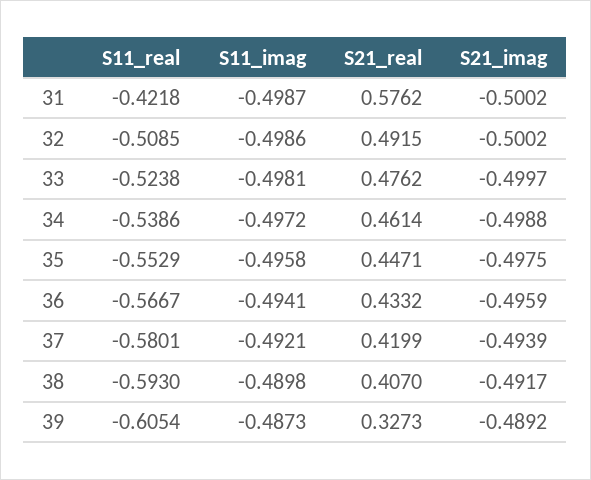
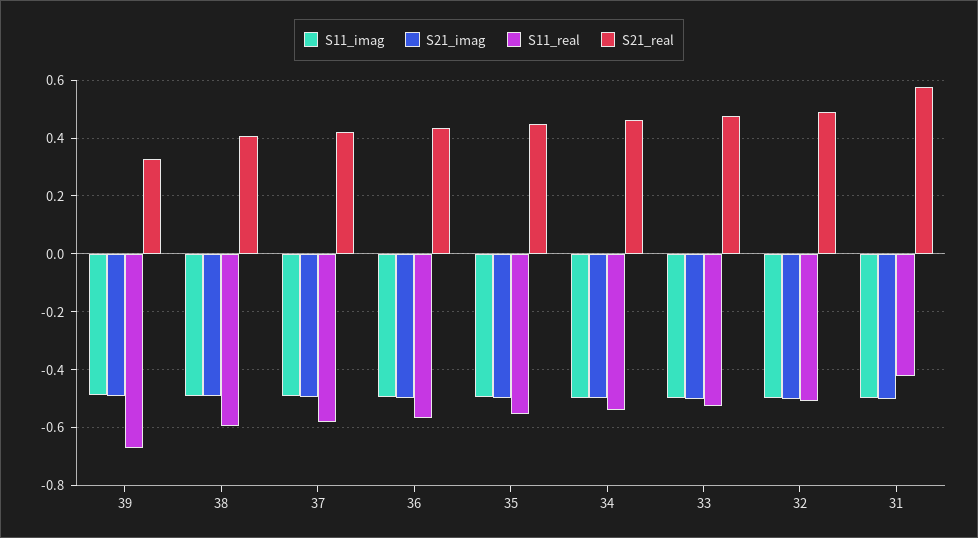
  {
    "S11_real": {
      "31": -0.4218,
      "32": -0.5085,
      "33": -0.5238,
      "34": -0.5386,
      "35": -0.5529,
      "36": -0.5667,
      "37": -0.5801,
      "38": -0.593,
-     "39": -0.6054
+     "39": -0.675
    },
    "S11_imag": {
      "31": -0.4987,
      "32": -0.4986,
      "33": -0.4981,
      "34": -0.4972,
      "35": -0.4958,
      "36": -0.4941,
      "37": -0.4921,
      "38": -0.4898,
      "39": -0.4873
    },
    "S21_real": {
      "31": 0.5762,
      "32": 0.4915,
      "33": 0.4762,
      "34": 0.4614,
      "35": 0.4471,
      "36": 0.4332,
      "37": 0.4199,
      "38": 0.407,
      "39": 0.3273
    },
    "S21_imag": {
      "31": -0.5002,
      "32": -0.5002,
      "33": -0.4997,
      "34": -0.4988,
      "35": -0.4975,
      "36": -0.4959,
      "37": -0.4939,
      "38": -0.4917,
      "39": -0.4892
    }
  }

